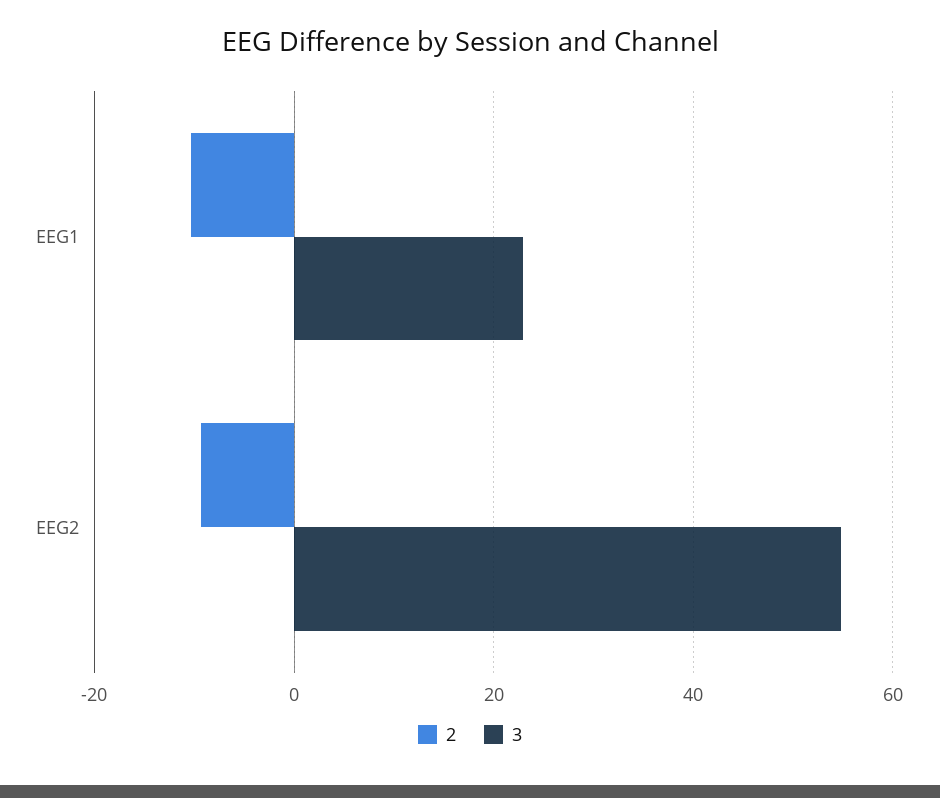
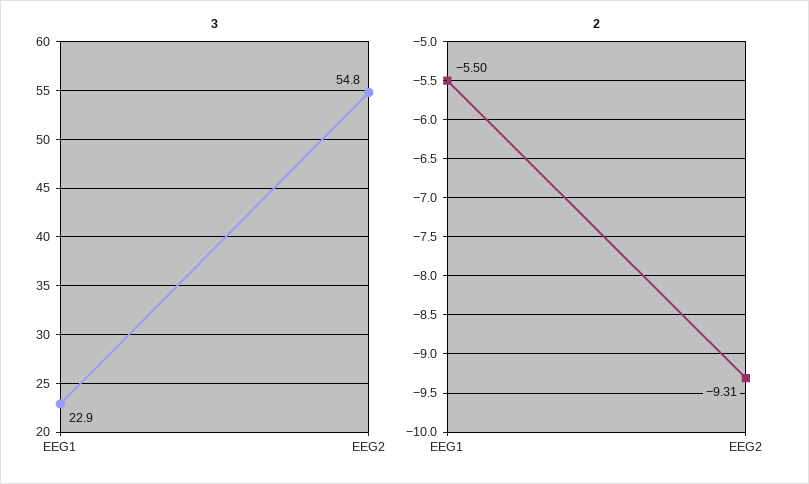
  {
    "2": {
-     "EEG1": -10,
+     "EEG1": -5.5,
      "EEG2": -9.31
    },
    "3": {
      "EEG1": 22.9,
      "EEG2": 54.8
    }
  }

